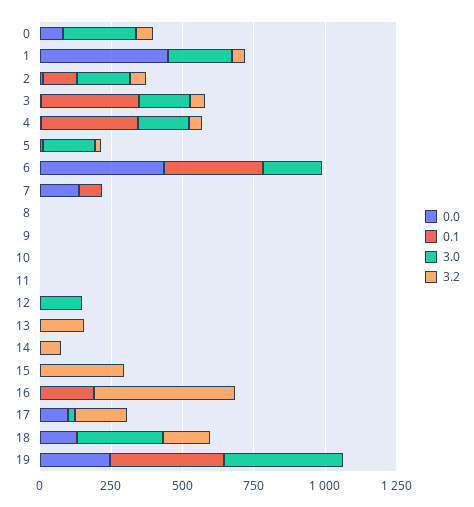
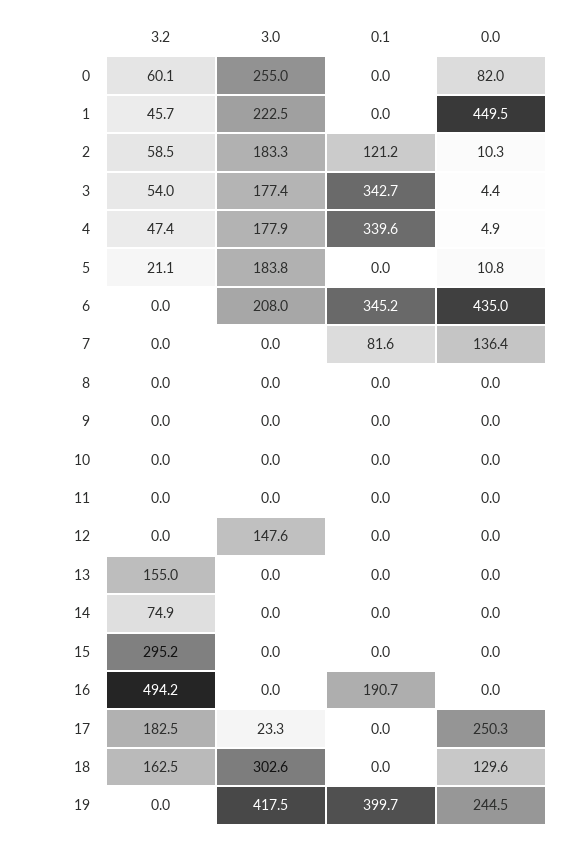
  {
    "0.0": {
      "0": 82,
      "1": 449.5,
      "2": 10.3,
      "3": 4.4,
      "4": 4.9,
      "5": 10.8,
      "6": 435,
      "7": 136.4,
      "8": 0,
      "9": 0,
      "10": 0,
      "11": 0,
      "12": 0,
      "13": 0,
      "14": 0,
      "15": 0,
      "16": 0,
-     "17": 100,
+     "17": 250.3,
      "18": 129.6,
      "19": 244.5
    },
    "0.1": {
      "0": 0,
      "1": 0,
      "2": 121.2,
      "3": 342.7,
      "4": 339.6,
      "5": 0,
      "6": 345.2,
      "7": 81.6,
      "8": 0,
      "9": 0,
      "10": 0,
      "11": 0,
      "12": 0,
      "13": 0,
      "14": 0,
      "15": 0,
      "16": 190.7,
      "17": 0,
      "18": 0,
      "19": 399.7
    },
    "3.0": {
      "0": 255,
      "1": 222.5,
      "2": 183.3,
      "3": 177.4,
      "4": 177.9,
      "5": 183.8,
      "6": 208,
      "7": 0,
      "8": 0,
      "9": 0,
      "10": 0,
      "11": 0,
      "12": 147.6,
      "13": 0,
      "14": 0,
      "15": 0,
      "16": 0,
      "17": 23.3,
      "18": 302.6,
      "19": 417.5
    },
    "3.2": {
      "0": 60.1,
      "1": 45.7,
      "2": 58.5,
      "3": 54,
      "4": 47.4,
      "5": 21.1,
      "6": 0,
      "7": 0,
      "8": 0,
      "9": 0,
      "10": 0,
      "11": 0,
      "12": 0,
      "13": 155,
      "14": 74.9,
      "15": 295.2,
      "16": 494.2,
      "17": 182.5,
      "18": 162.5,
      "19": 0
    }
  }

